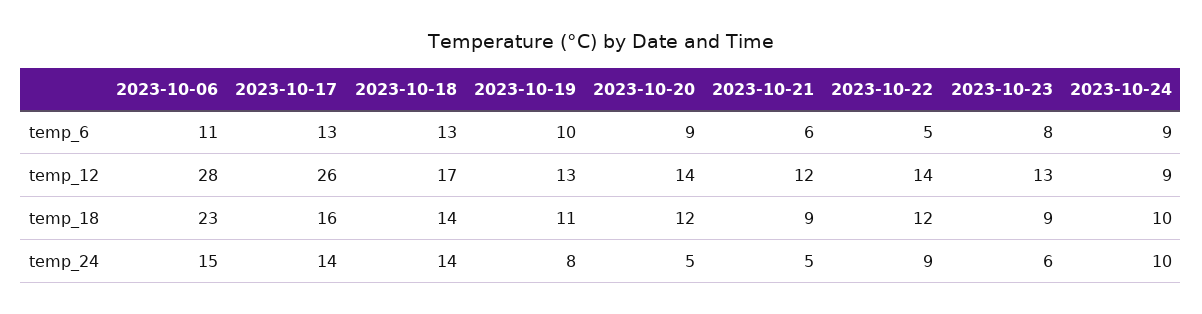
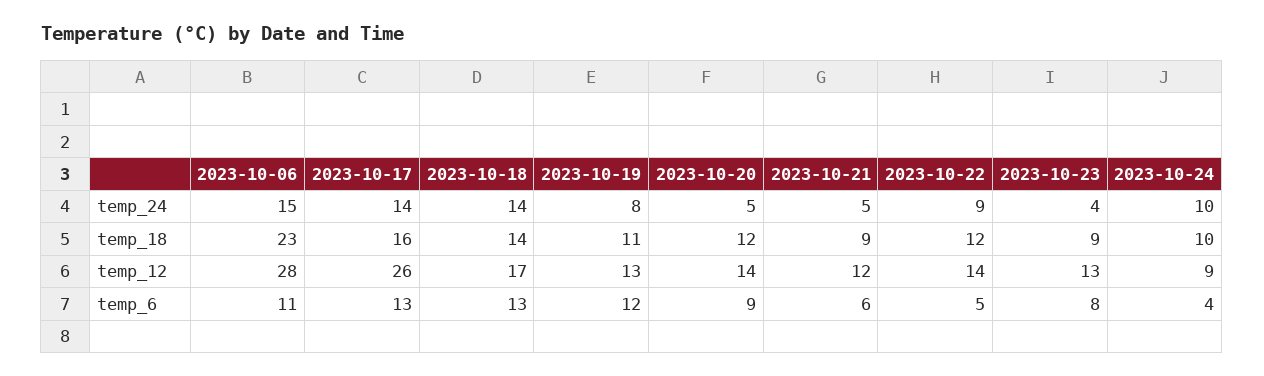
  {
    "2023-10-06": {
      "temp_6": 11,
      "temp_12": 28,
      "temp_18": 23,
      "temp_24": 15
    },
    "2023-10-17": {
      "temp_6": 13,
      "temp_12": 26,
      "temp_18": 16,
      "temp_24": 14
    },
    "2023-10-18": {
      "temp_6": 13,
      "temp_12": 17,
      "temp_18": 14,
      "temp_24": 14
    },
    "2023-10-19": {
-     "temp_6": 10,
+     "temp_6": 12,
      "temp_12": 13,
      "temp_18": 11,
      "temp_24": 8
    },
    "2023-10-20": {
      "temp_6": 9,
      "temp_12": 14,
      "temp_18": 12,
      "temp_24": 5
    },
    "2023-10-21": {
      "temp_6": 6,
      "temp_12": 12,
      "temp_18": 9,
      "temp_24": 5
    },
    "2023-10-22": {
      "temp_6": 5,
      "temp_12": 14,
      "temp_18": 12,
      "temp_24": 9
    },
    "2023-10-23": {
      "temp_6": 8,
      "temp_12": 13,
      "temp_18": 9,
-     "temp_24": 6
+     "temp_24": 4
    },
    "2023-10-24": {
-     "temp_6": 9,
+     "temp_6": 4,
      "temp_12": 9,
      "temp_18": 10,
      "temp_24": 10
    }
  }

